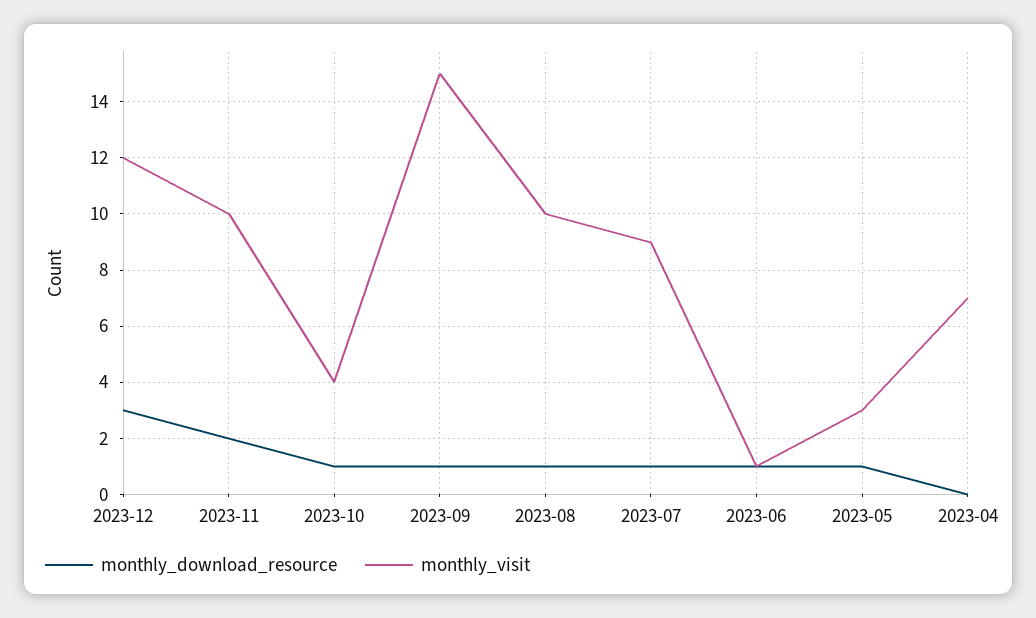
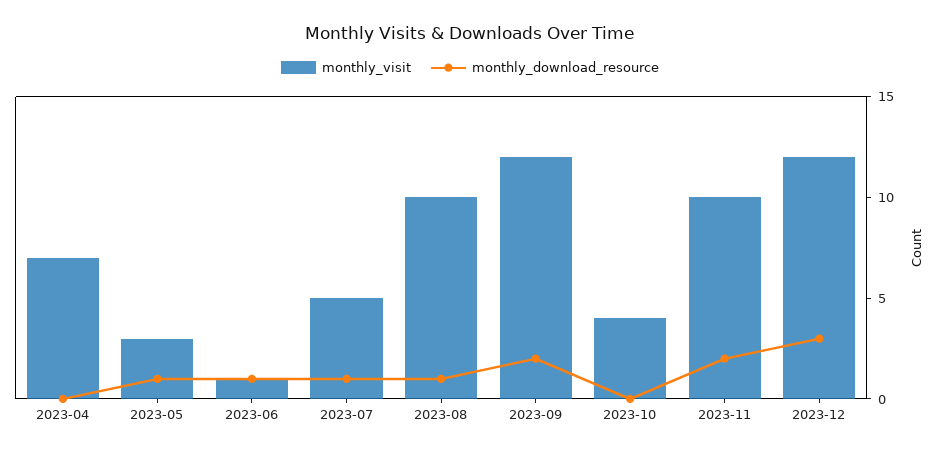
  {
    "monthly_download_resource": {
      "2023-12": 3,
      "2023-11": 2,
-     "2023-10": 1,
+     "2023-10": 0,
-     "2023-09": 1,
+     "2023-09": 2,
      "2023-08": 1,
      "2023-07": 1,
      "2023-06": 1,
      "2023-05": 1,
      "2023-04": 0
    },
    "monthly_visit": {
      "2023-12": 12,
      "2023-11": 10,
      "2023-10": 4,
-     "2023-09": 15,
+     "2023-09": 12,
      "2023-08": 10,
-     "2023-07": 9,
+     "2023-07": 5,
      "2023-06": 1,
      "2023-05": 3,
      "2023-04": 7
    }
  }

